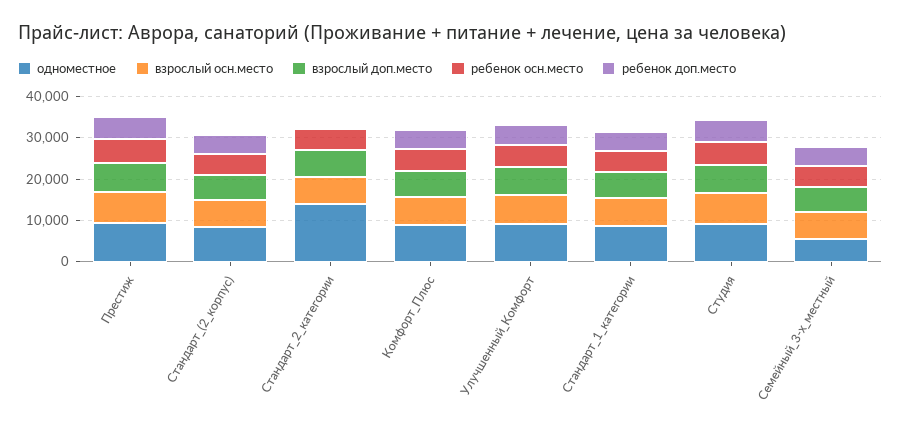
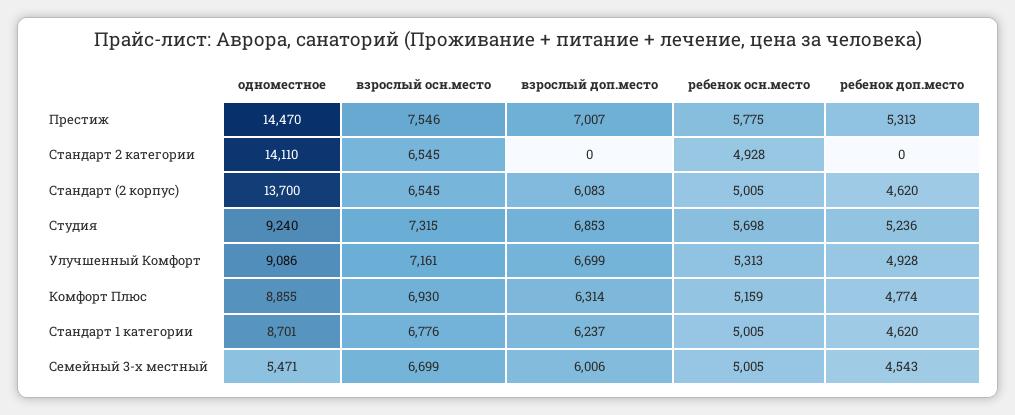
  {
    "одноместное": {
-     "Престиж": 10000,
+     "Престиж": 14470,
-     "Стандарт_(2_корпус)": 8000,
+     "Стандарт_(2_корпус)": 13700,
      "Стандарт_2_категории": 14110,
      "Комфорт_Плюс": 8855,
      "Улучшенный_Комфорт": 9086,
      "Стандарт_1_категории": 8701,
      "Студия": 9240,
      "Семейный_3-х_местный": 5471
    },
    "взрослый осн.место": {
      "Престиж": 7546,
      "Стандарт_(2_корпус)": 6545,
      "Стандарт_2_категории": 6545,
      "Комфорт_Плюс": 6930,
      "Улучшенный_Комфорт": 7161,
      "Стандарт_1_категории": 6776,
      "Студия": 7315,
      "Семейный_3-х_местный": 6699
    },
    "взрослый доп.место": {
      "Престиж": 7007,
      "Стандарт_(2_корпус)": 6083,
-     "Стандарт_2_категории": 6000,
+     "Стандарт_2_категории": 0,
      "Комфорт_Плюс": 6314,
      "Улучшенный_Комфорт": 6699,
      "Стандарт_1_категории": 6237,
      "Студия": 6853,
      "Семейный_3-х_местный": 6006
    },
    "ребенок осн.место": {
      "Престиж": 5775,
      "Стандарт_(2_корпус)": 5005,
      "Стандарт_2_категории": 4928,
      "Комфорт_Плюс": 5159,
      "Улучшенный_Комфорт": 5313,
      "Стандарт_1_категории": 5005,
      "Студия": 5698,
      "Семейный_3-х_местный": 5005
    },
    "ребенок доп.место": {
      "Престиж": 5313,
      "Стандарт_(2_корпус)": 4620,
      "Стандарт_2_категории": 0,
      "Комфорт_Плюс": 4774,
      "Улучшенный_Комфорт": 4928,
      "Стандарт_1_категории": 4620,
      "Студия": 5236,
      "Семейный_3-х_местный": 4543
    }
  }

